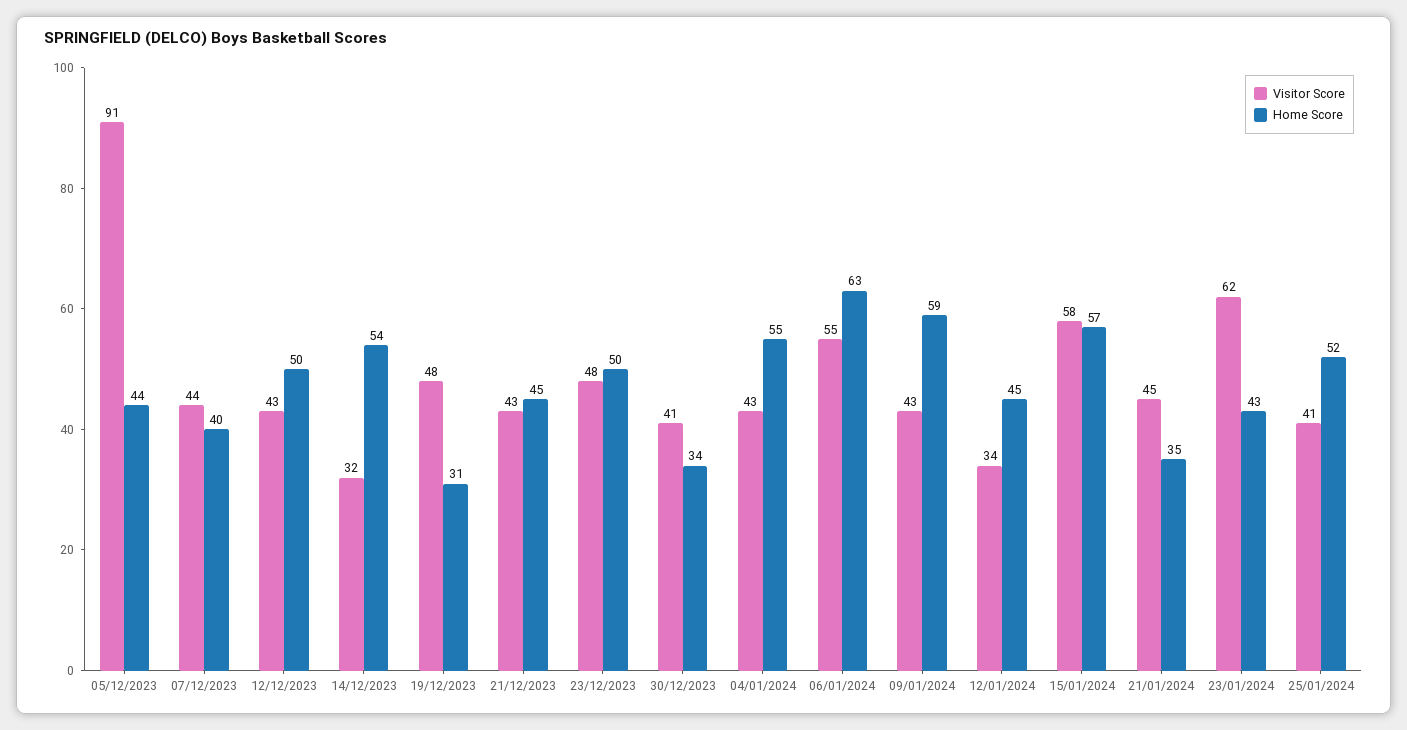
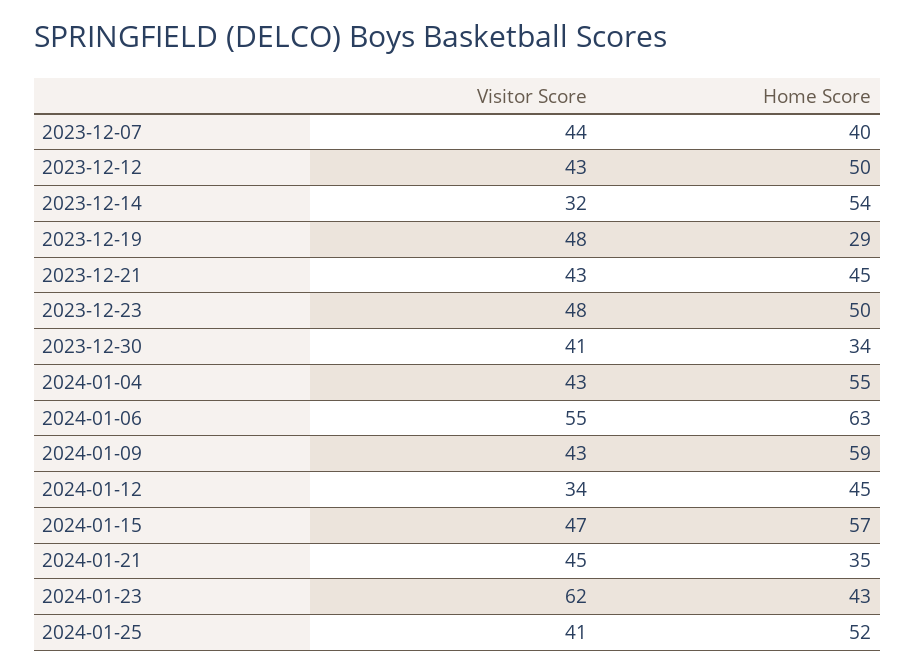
  {
    "Visitor Score": {
-     "05/12/2023": 91,
      "07/12/2023": 44,
      "12/12/2023": 43,
      "14/12/2023": 32,
      "19/12/2023": 48,
      "21/12/2023": 43,
      "23/12/2023": 48,
      "30/12/2023": 41,
      "04/01/2024": 43,
      "06/01/2024": 55,
      "09/01/2024": 43,
      "12/01/2024": 34,
-     "15/01/2024": 58,
+     "15/01/2024": 47,
      "21/01/2024": 45,
      "23/01/2024": 62,
      "25/01/2024": 41
    },
    "Home Score": {
-     "05/12/2023": 44,
      "07/12/2023": 40,
      "12/12/2023": 50,
      "14/12/2023": 54,
-     "19/12/2023": 31,
+     "19/12/2023": 29,
      "21/12/2023": 45,
      "23/12/2023": 50,
      "30/12/2023": 34,
      "04/01/2024": 55,
      "06/01/2024": 63,
      "09/01/2024": 59,
      "12/01/2024": 45,
      "15/01/2024": 57,
      "21/01/2024": 35,
      "23/01/2024": 43,
      "25/01/2024": 52
    }
  }

